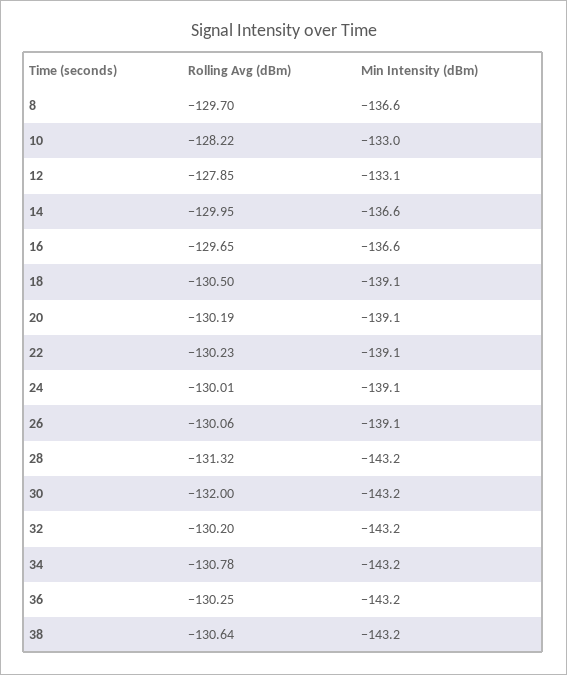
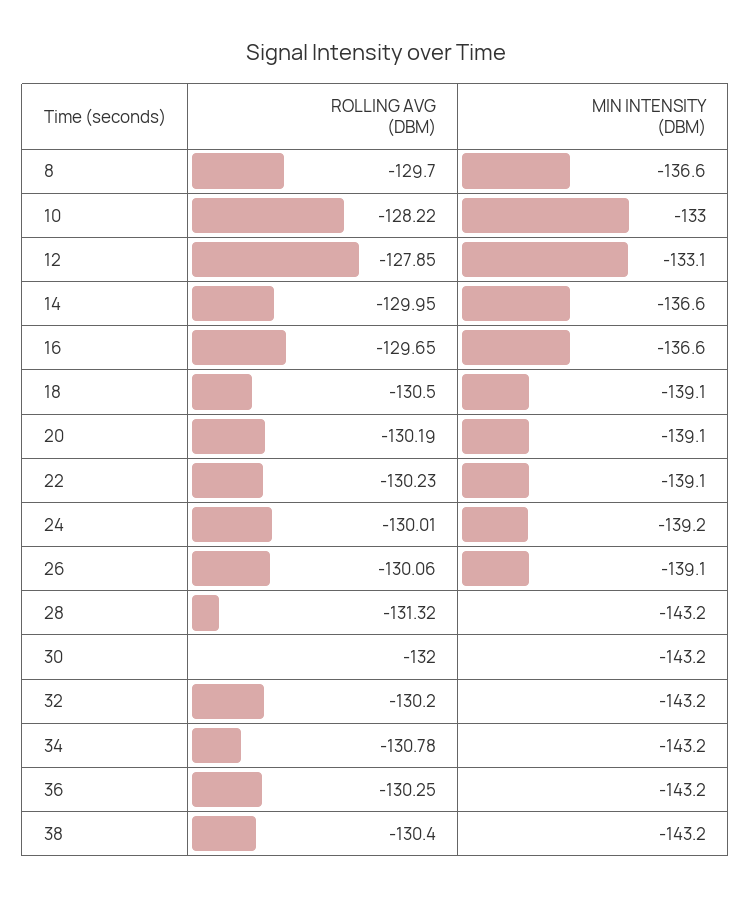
  {
    "Rolling Avg (dBm)": {
      "8": -129.7,
      "10": -128.22,
      "12": -127.85,
      "14": -129.95,
      "16": -129.65,
      "18": -130.5,
      "20": -130.19,
      "22": -130.23,
      "24": -130.01,
      "26": -130.06,
      "28": -131.32,
      "30": -132,
      "32": -130.2,
      "34": -130.78,
      "36": -130.25,
-     "38": -130.64
+     "38": -130.4
    },
    "Min Intensity (dBm)": {
      "8": -136.6,
      "10": -133,
      "12": -133.1,
      "14": -136.6,
      "16": -136.6,
      "18": -139.1,
      "20": -139.1,
      "22": -139.1,
-     "24": -139.1,
+     "24": -139.2,
      "26": -139.1,
      "28": -143.2,
      "30": -143.2,
      "32": -143.2,
      "34": -143.2,
      "36": -143.2,
      "38": -143.2
    }
  }

